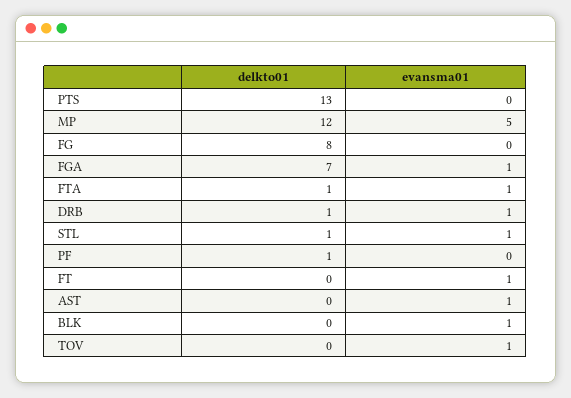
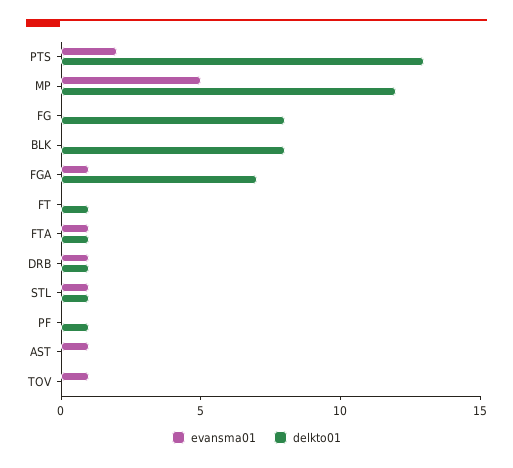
  {
    "delkto01": {
      "PTS": 13,
      "MP": 12,
      "FG": 8,
      "FGA": 7,
      "FTA": 1,
      "DRB": 1,
      "STL": 1,
      "PF": 1,
-     "FT": 0,
+     "FT": 1,
      "AST": 0,
-     "BLK": 0,
+     "BLK": 8,
      "TOV": 0
    },
    "evansma01": {
-     "PTS": 0,
+     "PTS": 2,
      "MP": 5,
      "FG": 0,
      "FGA": 1,
      "FTA": 1,
      "DRB": 1,
      "STL": 1,
      "PF": 0,
-     "FT": 1,
+     "FT": 0,
      "AST": 1,
-     "BLK": 1,
+     "BLK": 0,
      "TOV": 1
    }
  }

